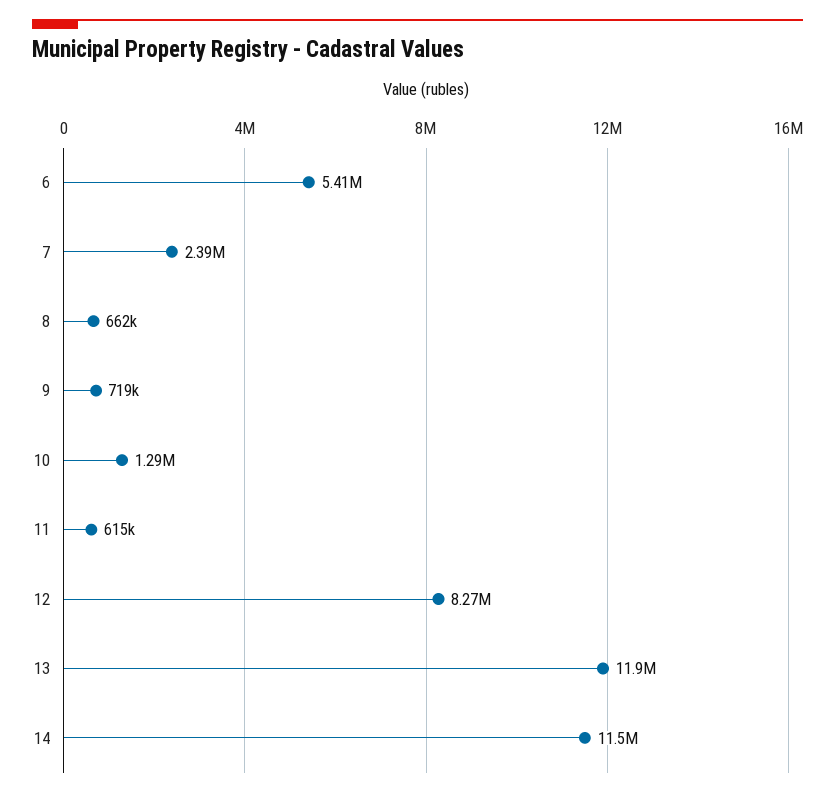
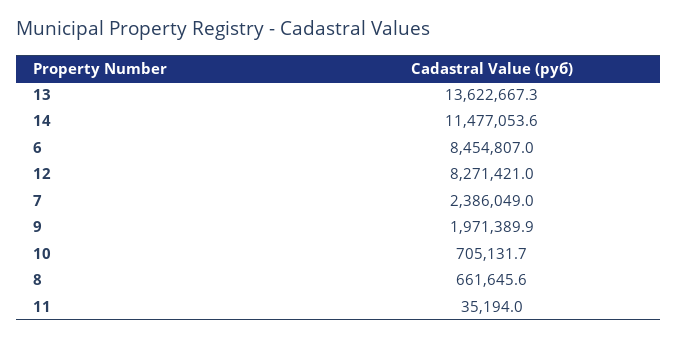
  {
-   "6": 5410000,
+   "6": 8454807,
    "7": 2386049,
    "8": 661645.6,
-   "9": 719000,
+   "9": 1971389.9,
-   "10": 1290000,
+   "10": 705131.7,
-   "11": 615000,
+   "11": 35194,
    "12": 8271421,
-   "13": 11900000,
+   "13": 13622667.3,
    "14": 11477053.6
  }

